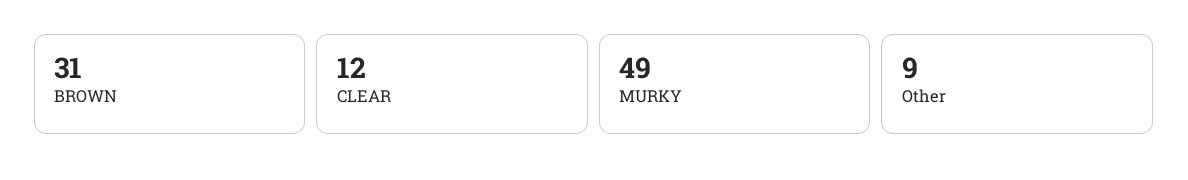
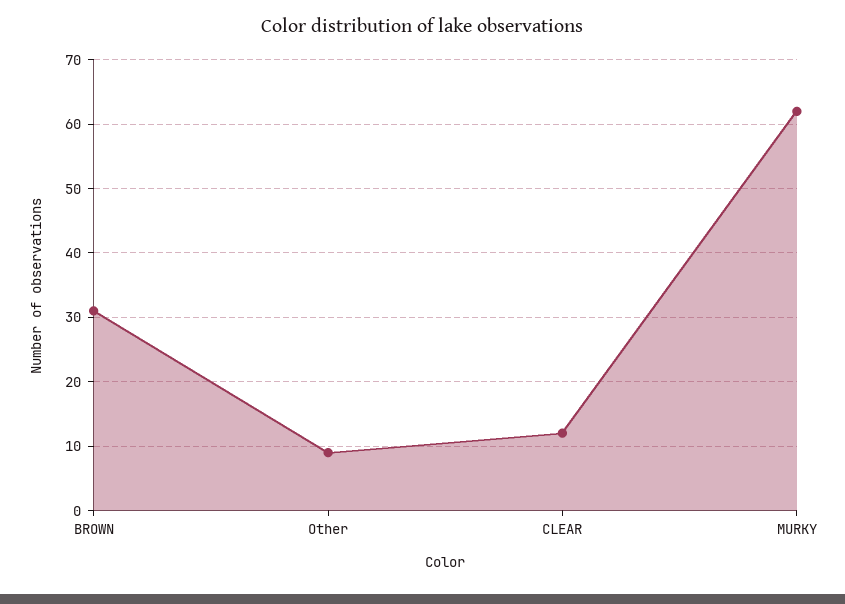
  {
    "BROWN": 31,
    "CLEAR": 12,
-   "MURKY": 49,
+   "MURKY": 62,
    "Other": 9
  }

